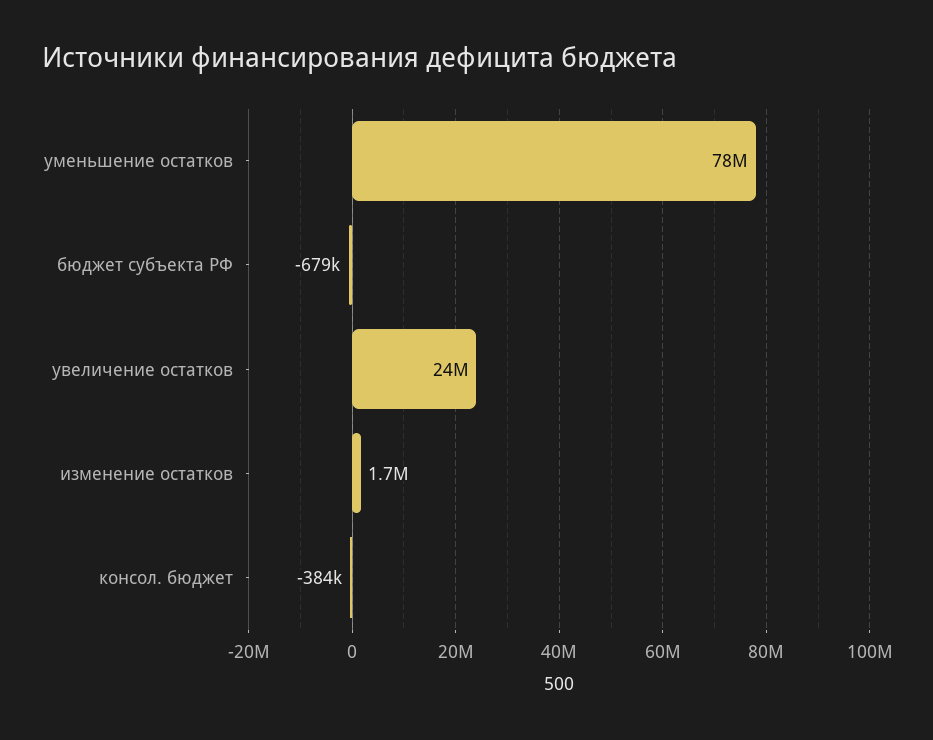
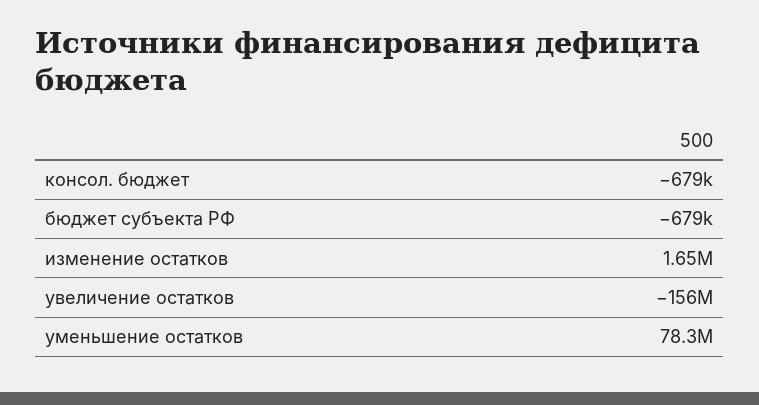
  {
    "уменьшение остатков": 78300000,
    "бюджет субъекта РФ": -679000,
-   "увеличение остатков": 24000000,
+   "увеличение остатков": -156000000,
    "изменение остатков": 1650000,
-   "консол. бюджет": -384000
+   "консол. бюджет": -679000
  }

